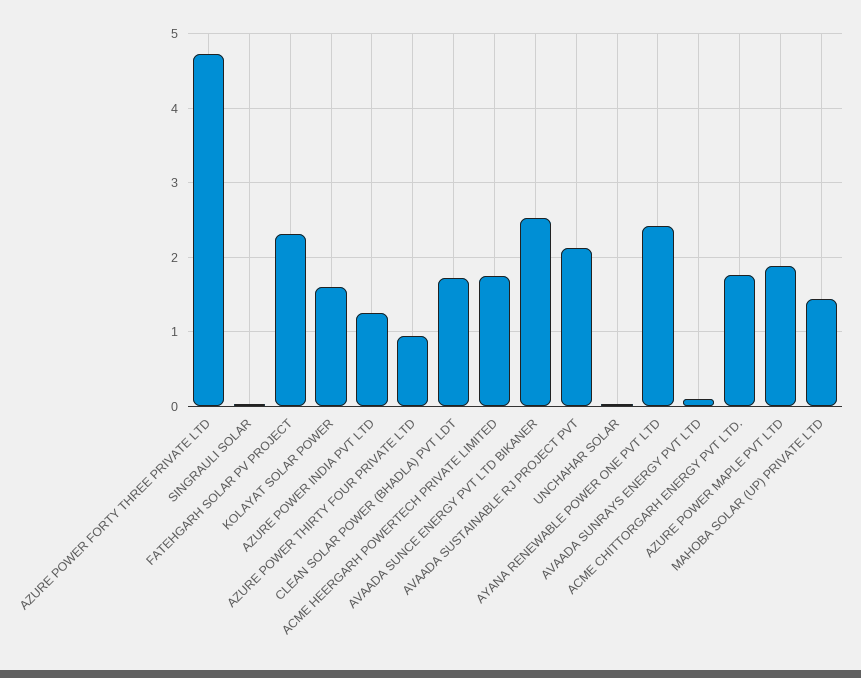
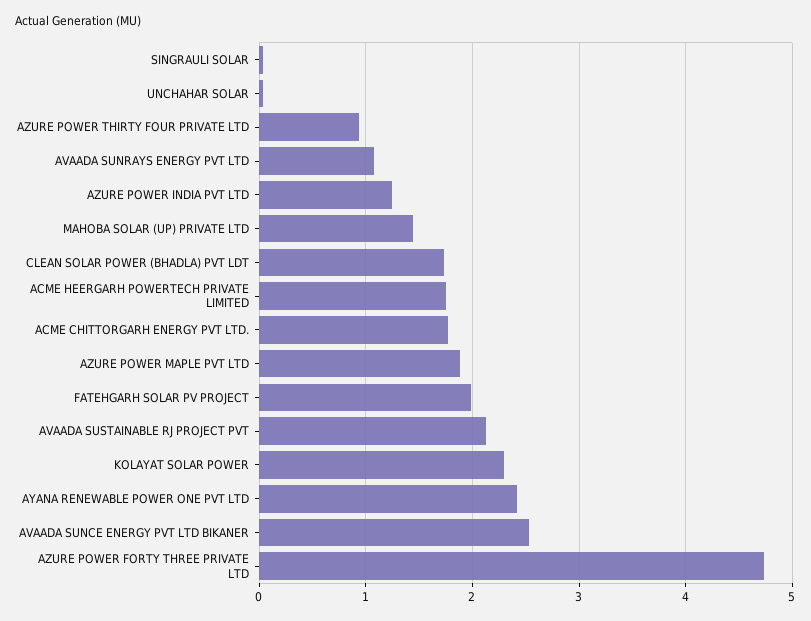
  {
    "AZURE POWER FORTY THREE PRIVATE LTD": 4.7,
    "SINGRAULI SOLAR": 0,
-   "FATEHGARH SOLAR PV PROJECT": 2.3,
+   "FATEHGARH SOLAR PV PROJECT": 2,
-   "KOLAYAT SOLAR POWER": 1.6,
+   "KOLAYAT SOLAR POWER": 2.3,
    "AZURE POWER INDIA PVT LTD": 1.3,
    "AZURE POWER THIRTY FOUR PRIVATE LTD": 0.9,
    "CLEAN SOLAR POWER (BHADLA) PVT LDT": 1.7,
    "ACME HEERGARH POWERTECH PRIVATE LIMITED": 1.8,
    "AVAADA SUNCE ENERGY PVT LTD BIKANER": 2.5,
    "AVAADA SUSTAINABLE RJ PROJECT PVT": 2.1,
    "UNCHAHAR SOLAR": 0,
    "AYANA RENEWABLE POWER ONE PVT LTD": 2.4,
-   "AVAADA SUNRAYS ENERGY PVT LTD": 0.1,
+   "AVAADA SUNRAYS ENERGY PVT LTD": 1.1,
    "ACME CHITTORGARH ENERGY PVT LTD.": 1.8,
    "AZURE POWER MAPLE PVT LTD": 1.9,
    "MAHOBA SOLAR (UP) PRIVATE LTD": 1.4
  }

